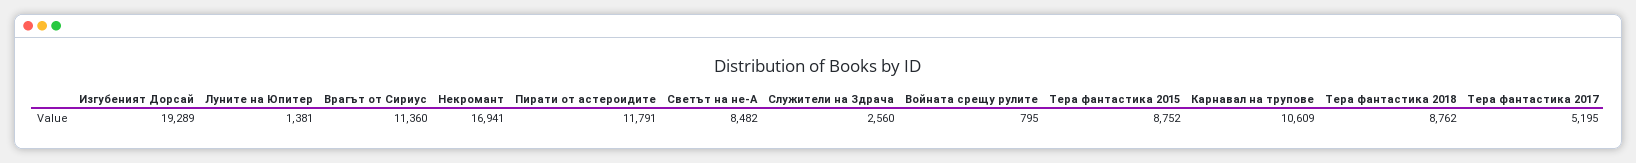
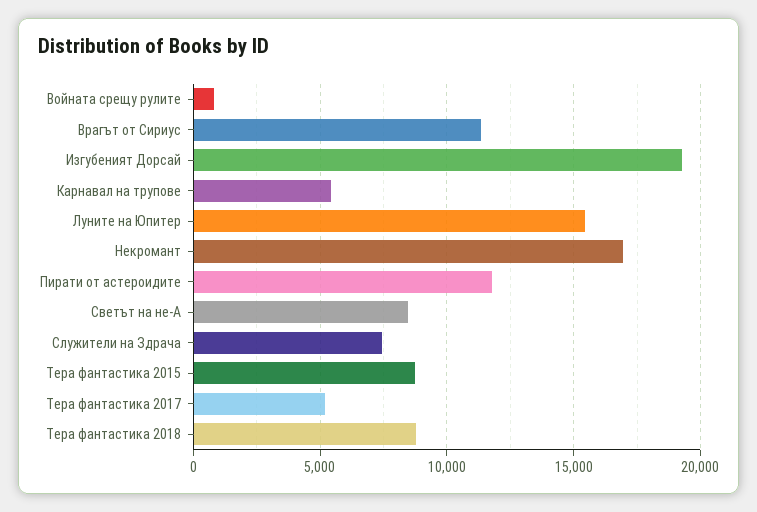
  {
    "Изгубеният Дорсай": 19289,
-   "Луните на Юпитер": 1381,
+   "Луните на Юпитер": 15500,
    "Врагът от Сириус": 11360,
    "Некромант": 16941,
    "Пирати от астероидите": 11791,
    "Светът на не-А": 8482,
-   "Служители на Здрача": 2560,
+   "Служители на Здрача": 7500,
    "Войната срещу рулите": 795,
    "Тера фантастика 2015": 8752,
-   "Карнавал на трупове": 10609,
+   "Карнавал на трупове": 5500,
    "Тера фантастика 2018": 8762,
    "Тера фантастика 2017": 5195
  }

